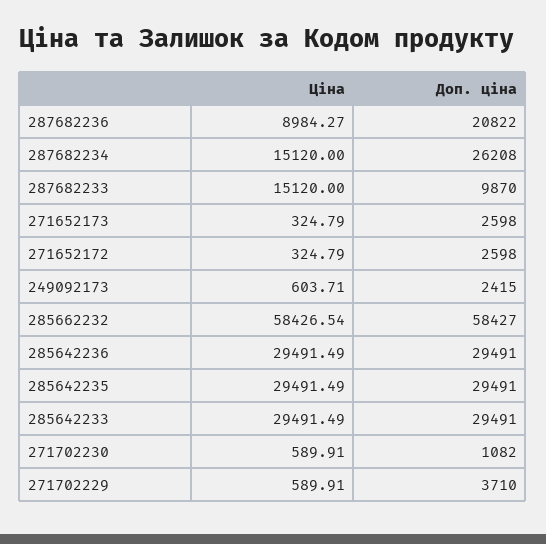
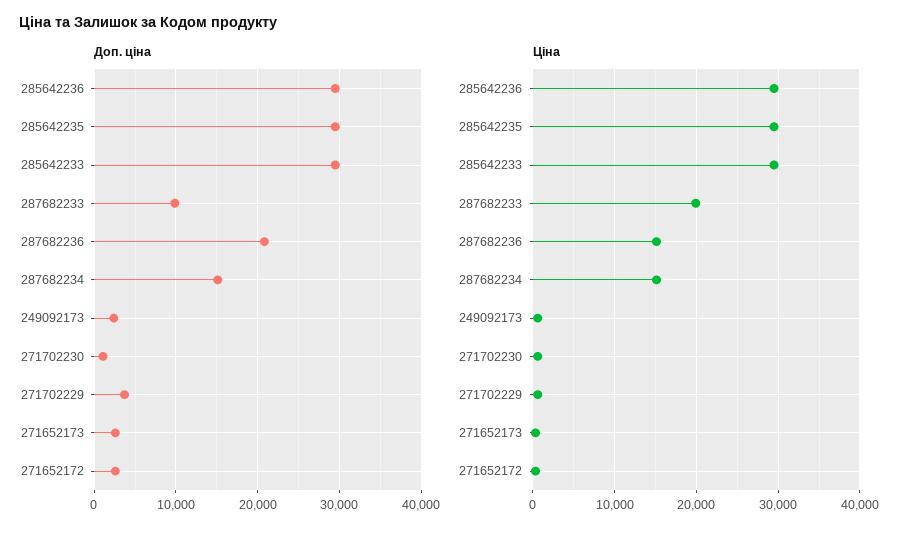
  {
    "Ціна": {
-     "287682236": 8984.27,
+     "287682236": 15000,
      "287682234": 15120,
-     "287682233": 15120,
+     "287682233": 20000,
      "271652173": 324.79,
      "271652172": 324.79,
      "249092173": 603.71,
-     "285662232": 58426.54,
      "285642236": 29491.49,
      "285642235": 29491.49,
      "285642233": 29491.49,
      "271702230": 589.91,
      "271702229": 589.91
    },
    "Доп. ціна": {
      "287682236": 20822,
-     "287682234": 26208,
+     "287682234": 15000,
      "287682233": 9870,
      "271652173": 2598,
      "271652172": 2598,
      "249092173": 2415,
-     "285662232": 58427,
      "285642236": 29491,
      "285642235": 29491,
      "285642233": 29491,
      "271702230": 1082,
      "271702229": 3710
    }
  }

